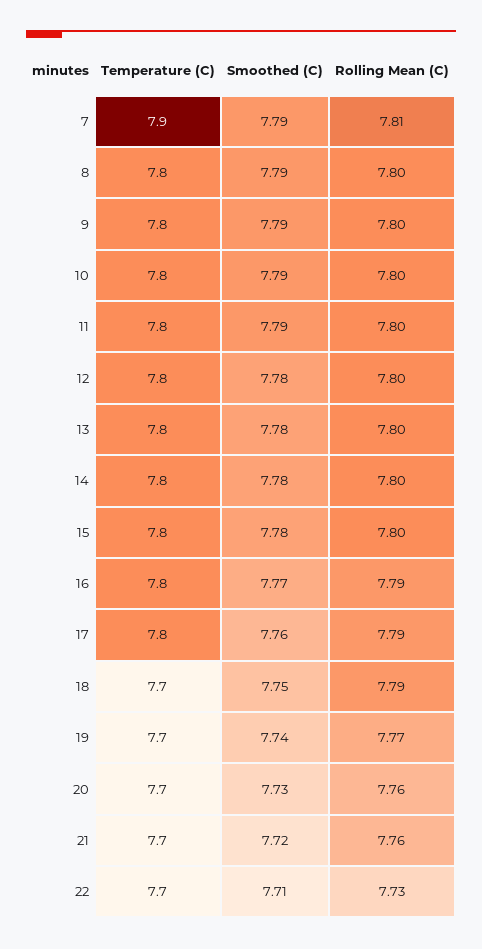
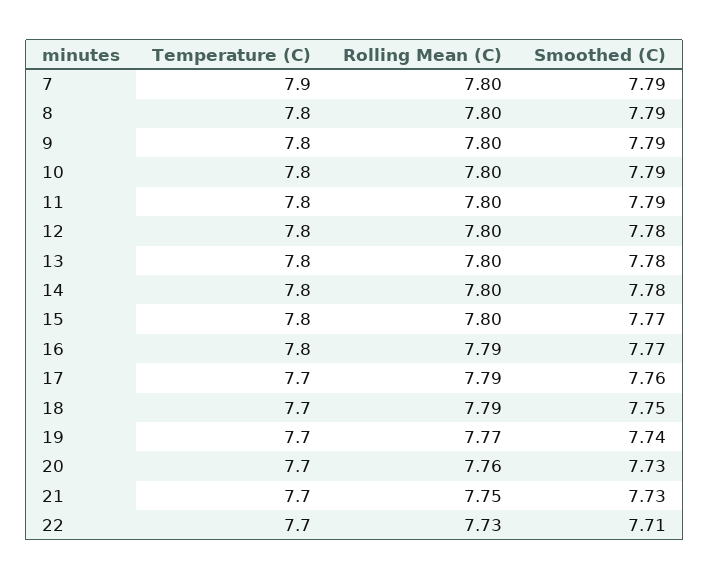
  {
    "Temperature (C)": {
      "7": 7.9,
      "8": 7.8,
      "9": 7.8,
      "10": 7.8,
      "11": 7.8,
      "12": 7.8,
      "13": 7.8,
      "14": 7.8,
      "15": 7.8,
      "16": 7.8,
-     "17": 7.8,
+     "17": 7.7,
      "18": 7.7,
      "19": 7.7,
      "20": 7.7,
      "21": 7.7,
      "22": 7.7
    },
    "Smoothed (C)": {
      "7": 7.79,
      "8": 7.79,
      "9": 7.79,
      "10": 7.79,
      "11": 7.79,
      "12": 7.78,
      "13": 7.78,
      "14": 7.78,
-     "15": 7.78,
+     "15": 7.77,
      "16": 7.77,
      "17": 7.76,
      "18": 7.75,
      "19": 7.74,
      "20": 7.73,
-     "21": 7.72,
+     "21": 7.73,
      "22": 7.71
    },
    "Rolling Mean (C)": {
-     "7": 7.81,
+     "7": 7.8,
      "8": 7.8,
      "9": 7.8,
      "10": 7.8,
      "11": 7.8,
      "12": 7.8,
      "13": 7.8,
      "14": 7.8,
      "15": 7.8,
      "16": 7.79,
      "17": 7.79,
      "18": 7.79,
      "19": 7.77,
      "20": 7.76,
-     "21": 7.76,
+     "21": 7.75,
      "22": 7.73
    }
  }

